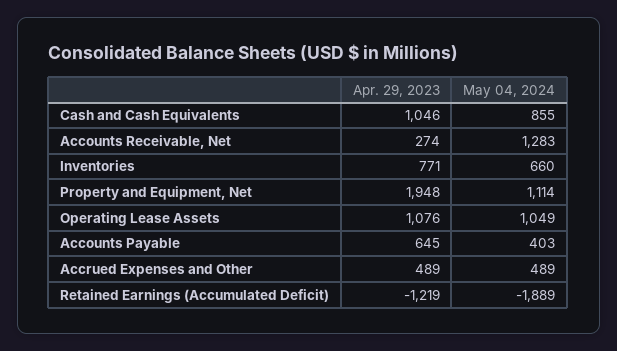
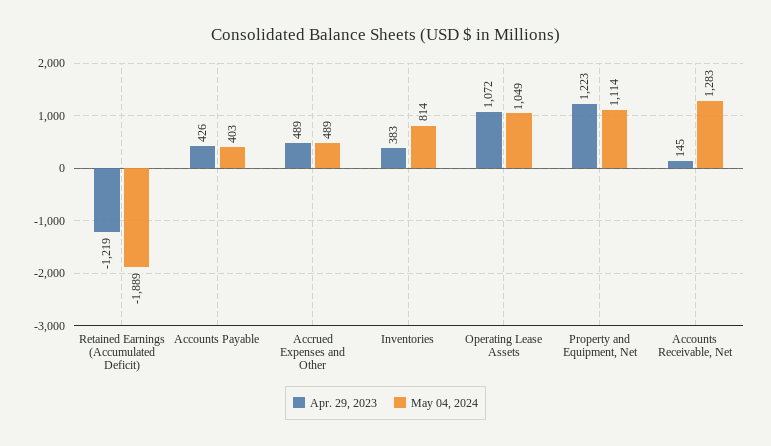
  {
    "Apr. 29, 2023": {
-     "Cash and Cash Equivalents": 1046,
-     "Accounts Receivable, Net": 274,
+     "Accounts Receivable, Net": 145,
-     "Inventories": 771,
+     "Inventories": 383,
-     "Property and Equipment, Net": 1948,
+     "Property and Equipment, Net": 1223,
-     "Operating Lease Assets": 1076,
+     "Operating Lease Assets": 1072,
-     "Accounts Payable": 645,
+     "Accounts Payable": 426,
      "Accrued Expenses and Other": 489,
      "Retained Earnings (Accumulated Deficit)": -1219
    },
    "May 04, 2024": {
-     "Cash and Cash Equivalents": 855,
      "Accounts Receivable, Net": 1283,
-     "Inventories": 660,
+     "Inventories": 814,
      "Property and Equipment, Net": 1114,
      "Operating Lease Assets": 1049,
      "Accounts Payable": 403,
      "Accrued Expenses and Other": 489,
      "Retained Earnings (Accumulated Deficit)": -1889
    }
  }

